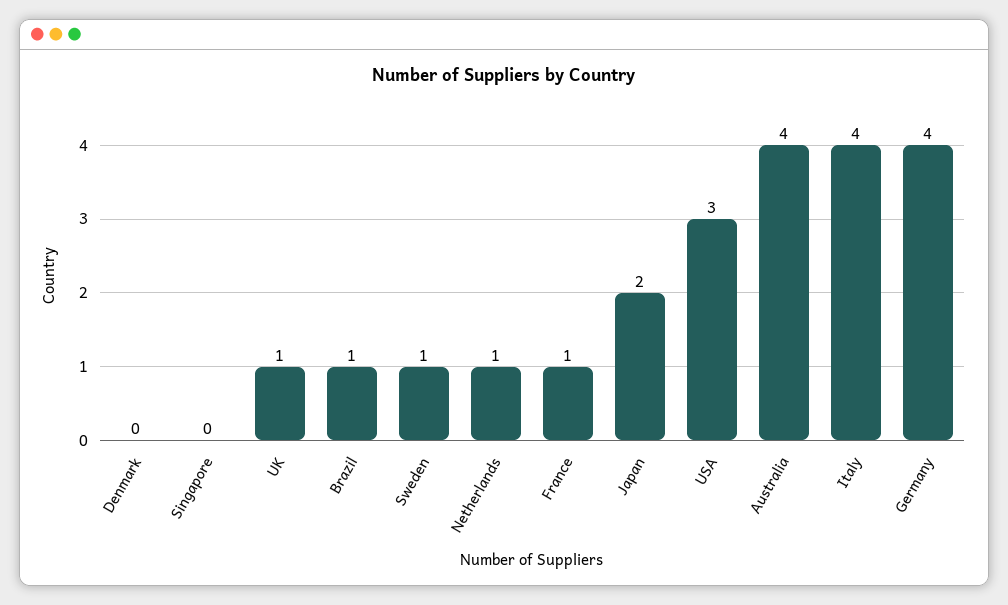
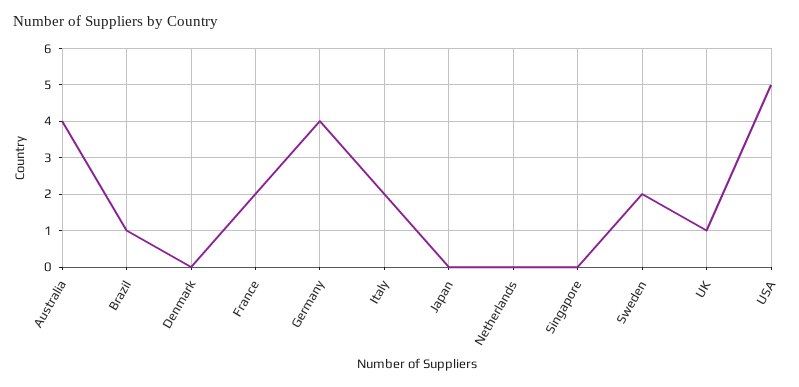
  {
    "Denmark": 0,
    "Singapore": 0,
    "UK": 1,
    "Brazil": 1,
-   "Sweden": 1,
+   "Sweden": 2,
-   "Netherlands": 1,
+   "Netherlands": 0,
-   "France": 1,
+   "France": 2,
-   "Japan": 2,
+   "Japan": 0,
-   "USA": 3,
+   "USA": 5,
    "Australia": 4,
-   "Italy": 4,
+   "Italy": 2,
    "Germany": 4
  }

